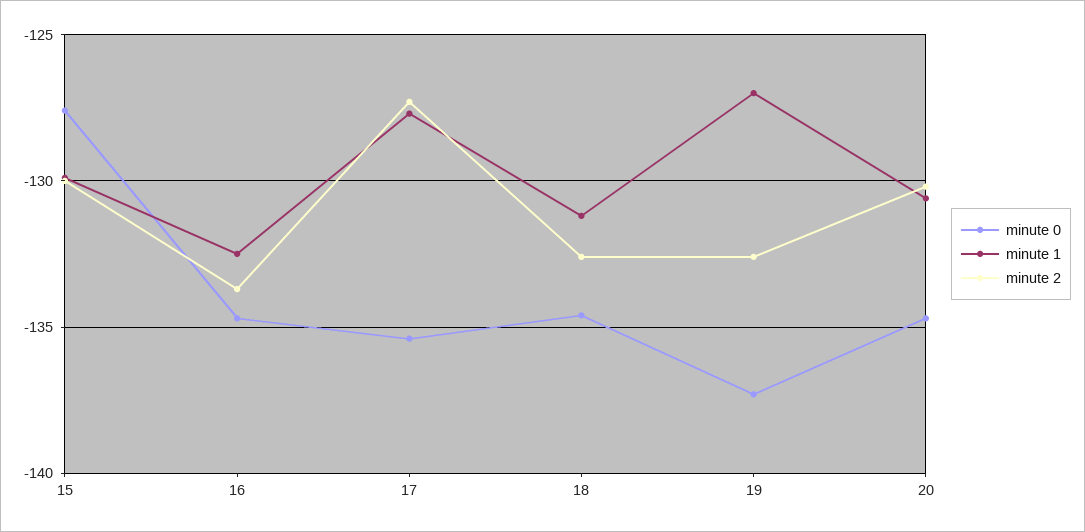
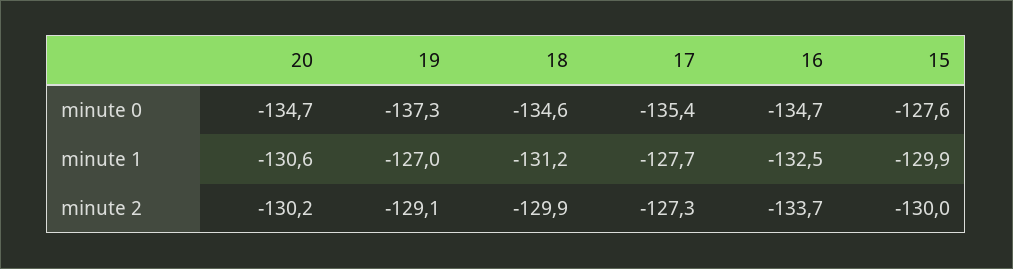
  {
    "minute 0": {
      "15": -127.6,
      "16": -134.7,
      "17": -135.4,
      "18": -134.6,
      "19": -137.3,
      "20": -134.7
    },
    "minute 1": {
      "15": -129.9,
      "16": -132.5,
      "17": -127.7,
      "18": -131.2,
      "19": -127,
      "20": -130.6
    },
    "minute 2": {
      "15": -130,
      "16": -133.7,
      "17": -127.3,
-     "18": -132.5,
+     "18": -129.9,
-     "19": -132.5,
+     "19": -129.1,
      "20": -130.2
    }
  }

